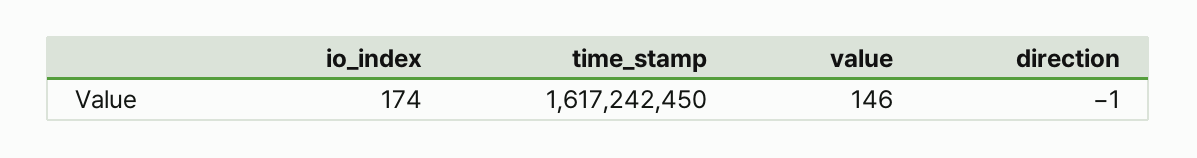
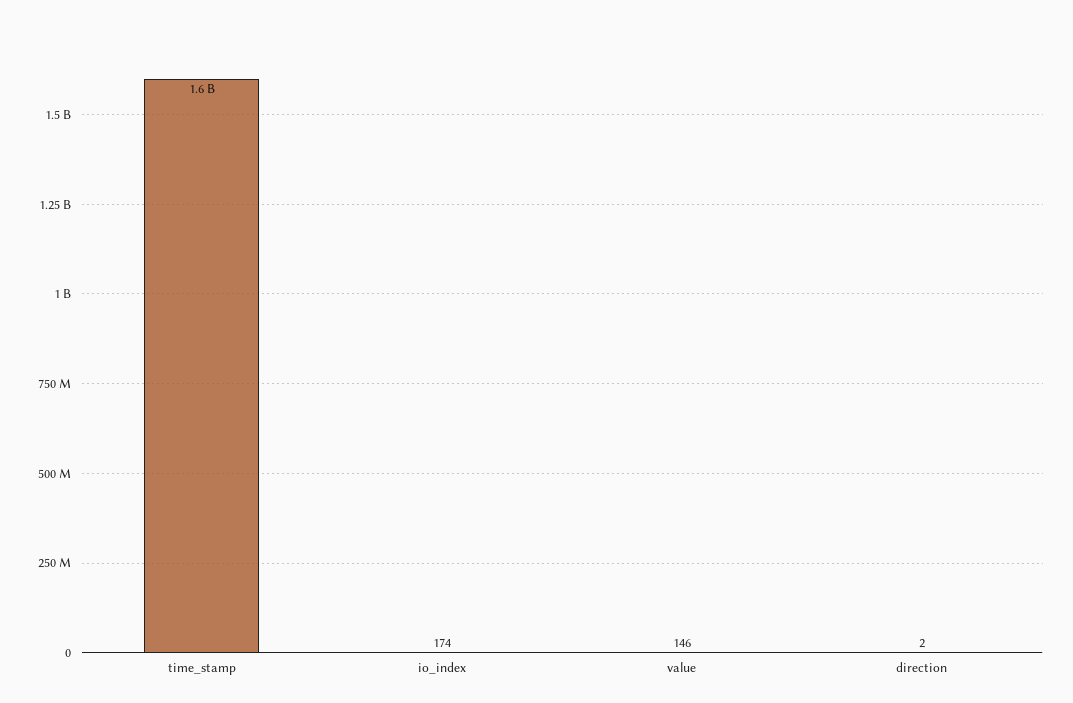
  {
    "io_index": 174,
    "time_stamp": 1617242450,
    "value": 146,
-   "direction": -1
+   "direction": 2
  }

